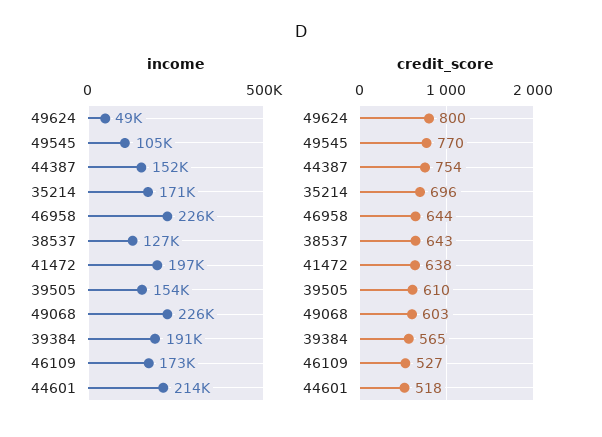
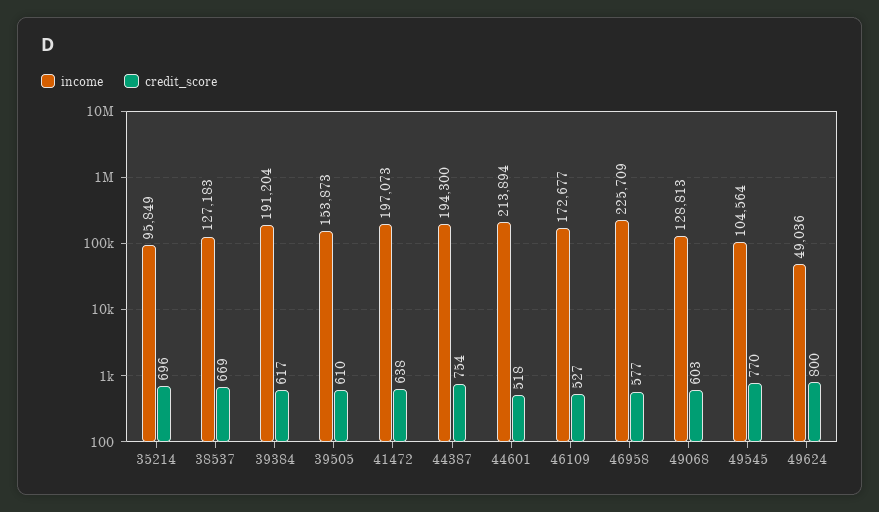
  {
    "income": {
      "49624": 49036,
      "49545": 104564,
-     "44387": 152000,
+     "44387": 194300,
-     "35214": 171000,
+     "35214": 95849,
      "46958": 225709,
      "38537": 127183,
      "41472": 197073,
      "39505": 153873,
-     "49068": 226000,
+     "49068": 128813,
      "39384": 191204,
      "46109": 172677,
      "44601": 213894
    },
    "credit_score": {
      "49624": 800,
      "49545": 770,
      "44387": 754,
      "35214": 696,
-     "46958": 644,
+     "46958": 577,
-     "38537": 643,
+     "38537": 669,
      "41472": 638,
      "39505": 610,
      "49068": 603,
-     "39384": 565,
+     "39384": 617,
      "46109": 527,
      "44601": 518
    }
  }

